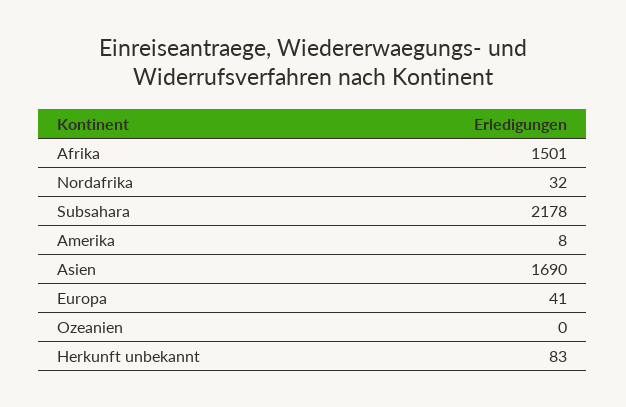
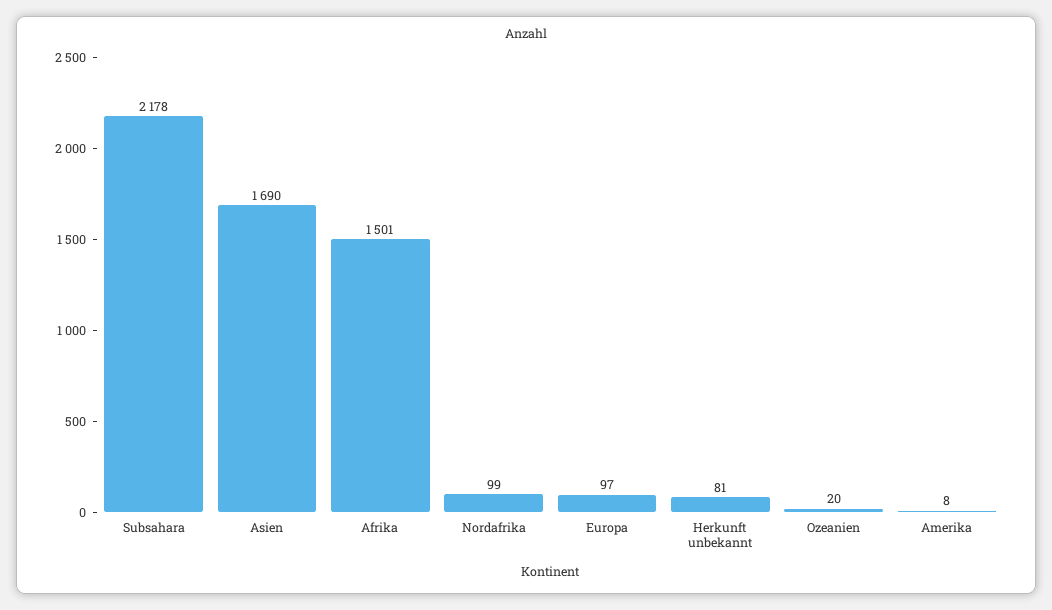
  {
    "Afrika": 1501,
-   "Nordafrika": 32,
+   "Nordafrika": 99,
    "Subsahara": 2178,
    "Amerika": 8,
    "Asien": 1690,
-   "Europa": 41,
+   "Europa": 97,
-   "Ozeanien": 0,
+   "Ozeanien": 20,
-   "Herkunft unbekannt": 83
+   "Herkunft unbekannt": 81
  }

